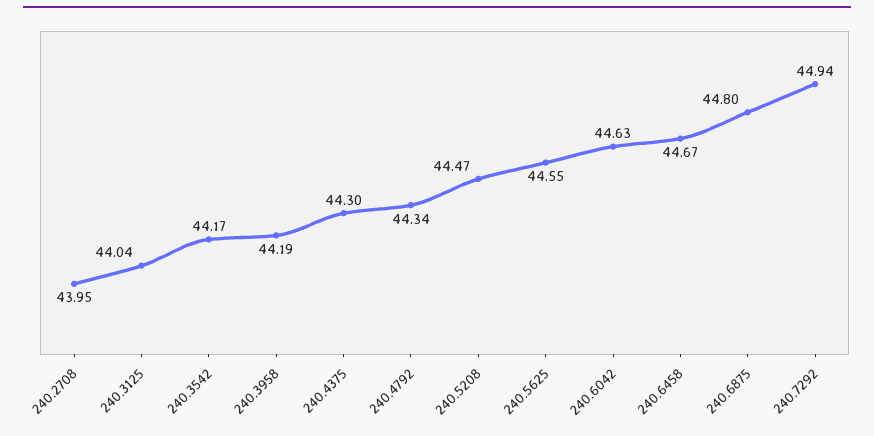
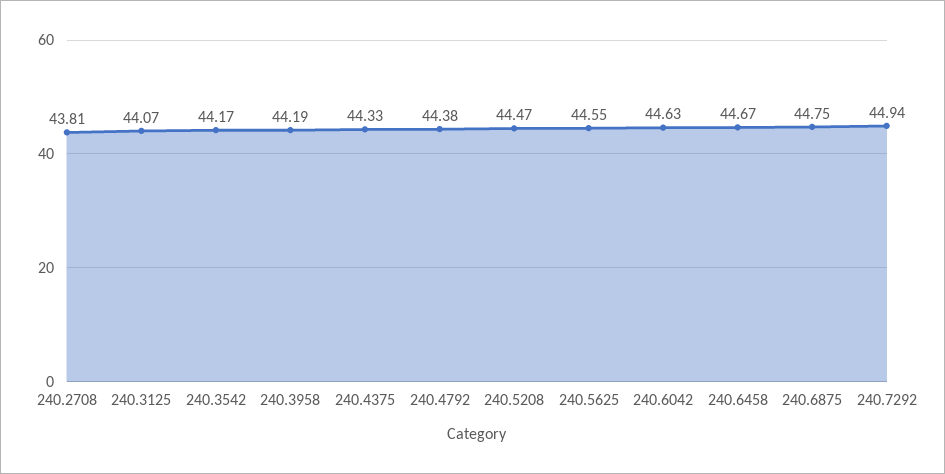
  {
-   "240.2708": 43.95,
+   "240.2708": 43.81,
-   "240.3125": 44.04,
+   "240.3125": 44.07,
    "240.3542": 44.17,
    "240.3958": 44.19,
-   "240.4375": 44.3,
+   "240.4375": 44.33,
-   "240.4792": 44.34,
+   "240.4792": 44.38,
    "240.5208": 44.47,
    "240.5625": 44.55,
    "240.6042": 44.63,
    "240.6458": 44.67,
-   "240.6875": 44.8,
+   "240.6875": 44.75,
    "240.7292": 44.94
  }

